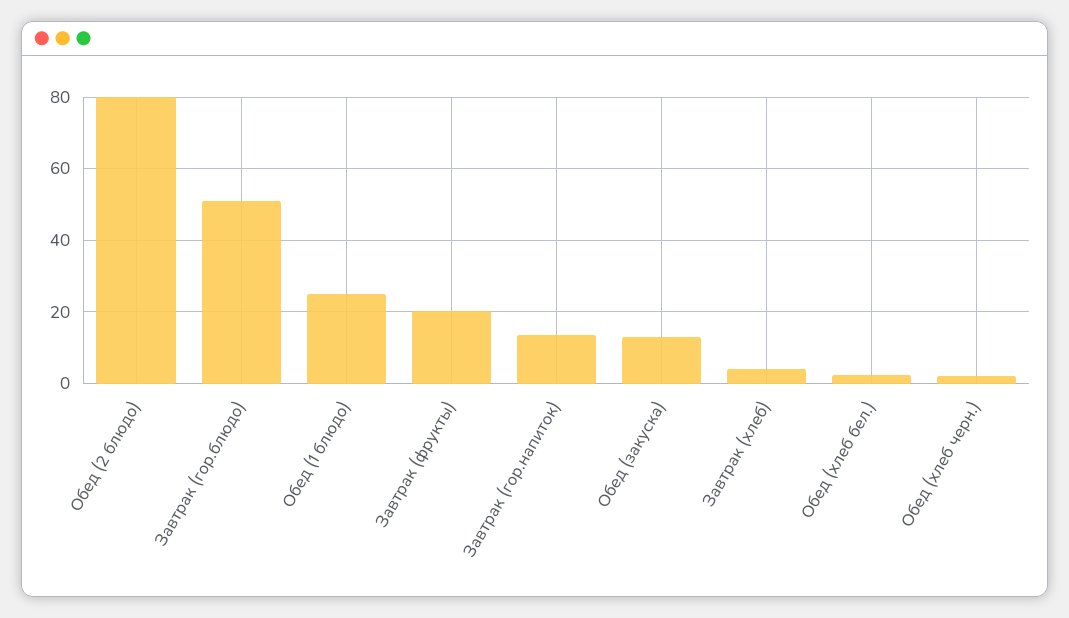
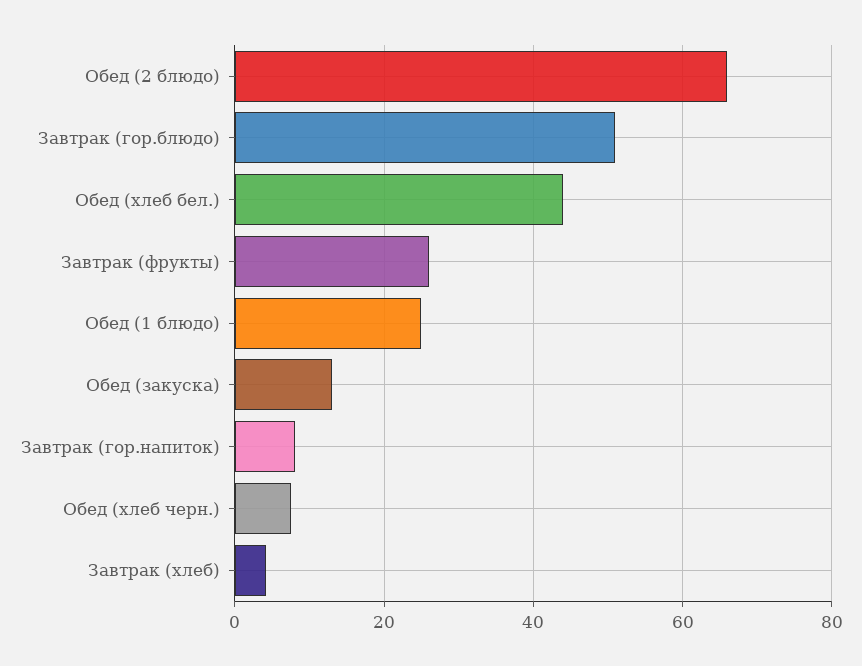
  {
-   "Обед (2 блюдо)": 80,
+   "Обед (2 блюдо)": 66,
    "Завтрак (гор.блюдо)": 52,
    "Обед (1 блюдо)": 26,
-   "Завтрак (фрукты)": 20,
+   "Завтрак (фрукты)": 26,
-   "Завтрак (гор.напиток)": 14,
+   "Завтрак (гор.напиток)": 8,
    "Обед (закуска)": 14,
    "Завтрак (хлеб)": 4,
-   "Обед (хлеб бел.)": 2,
+   "Обед (хлеб бел.)": 44,
-   "Обед (хлеб черн.)": 2
+   "Обед (хлеб черн.)": 8
  }

